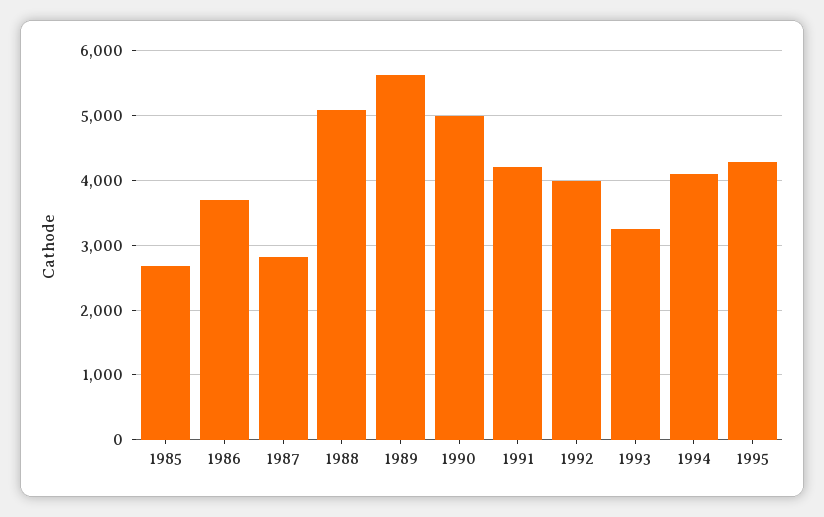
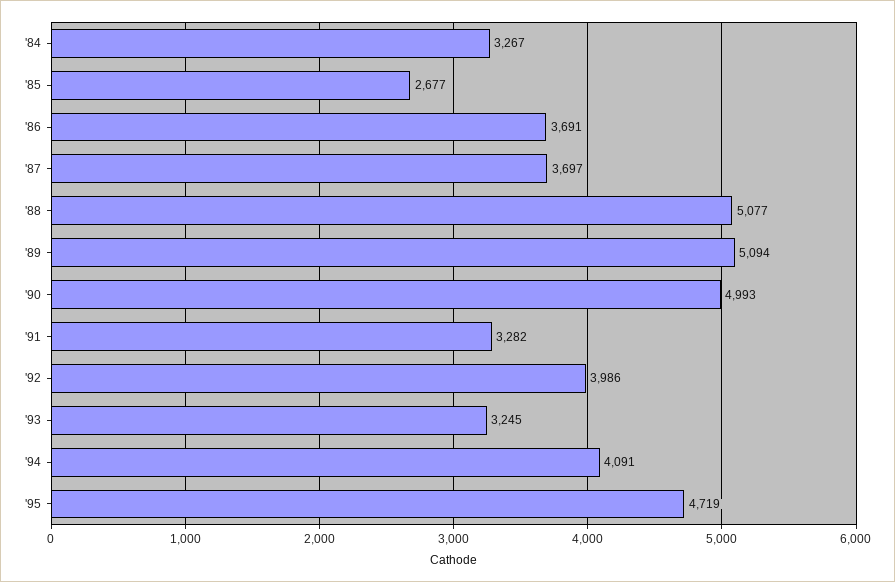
  {
    "1985": 2677,
    "1986": 3691,
-   "1987": 2800,
+   "1987": 3697,
    "1988": 5077,
-   "1989": 5600,
+   "1989": 5094,
    "1990": 4993,
-   "1991": 4200,
+   "1991": 3282,
    "1992": 3986,
    "1993": 3245,
    "1994": 4091,
-   "1995": 4300
+   "1995": 4719,
+   "'84": 3267
  }

